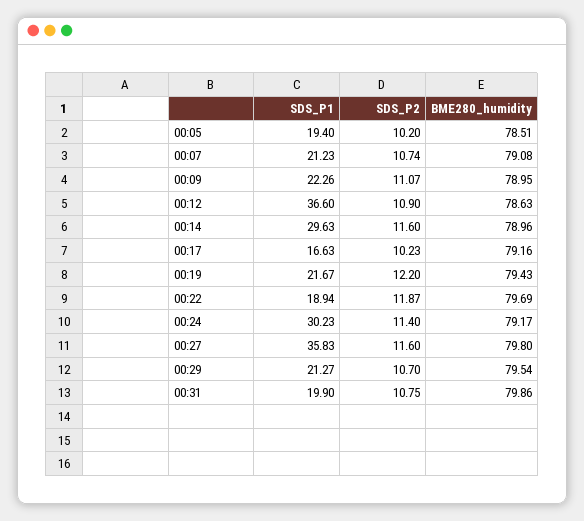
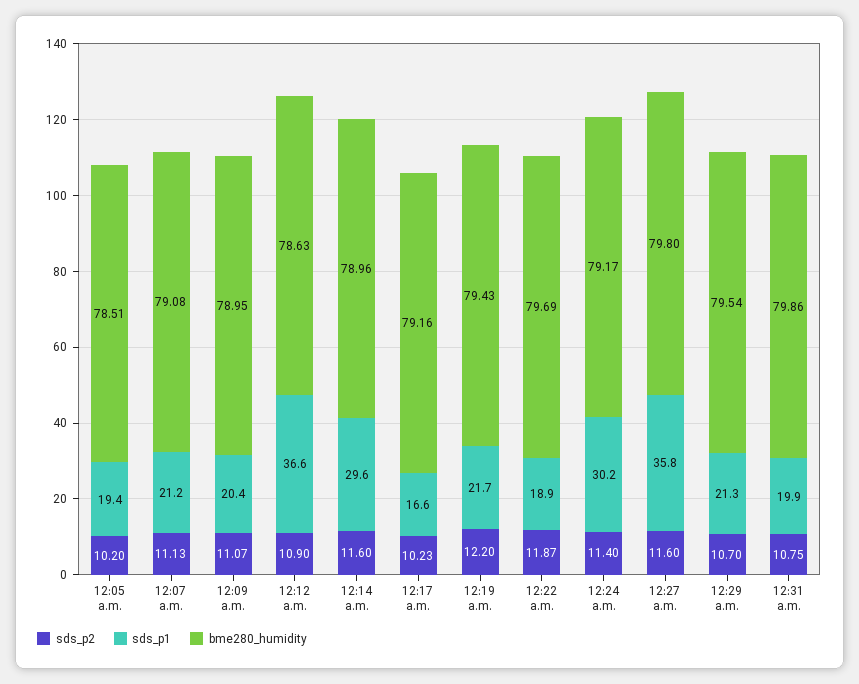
  {
    "SDS_P1": {
      "00:05": 19.4,
      "00:07": 21.23,
-     "00:09": 22.26,
+     "00:09": 20.4,
      "00:12": 36.6,
      "00:14": 29.63,
      "00:17": 16.63,
      "00:19": 21.67,
      "00:22": 18.94,
      "00:24": 30.23,
      "00:27": 35.83,
      "00:29": 21.27,
      "00:31": 19.9
    },
    "SDS_P2": {
      "00:05": 10.2,
-     "00:07": 10.74,
+     "00:07": 11.13,
      "00:09": 11.07,
      "00:12": 10.9,
      "00:14": 11.6,
      "00:17": 10.23,
      "00:19": 12.2,
      "00:22": 11.87,
      "00:24": 11.4,
      "00:27": 11.6,
      "00:29": 10.7,
      "00:31": 10.75
    },
    "BME280_humidity": {
      "00:05": 78.51,
      "00:07": 79.08,
      "00:09": 78.95,
      "00:12": 78.63,
      "00:14": 78.96,
      "00:17": 79.16,
      "00:19": 79.43,
      "00:22": 79.69,
      "00:24": 79.17,
      "00:27": 79.8,
      "00:29": 79.54,
      "00:31": 79.86
    }
  }

